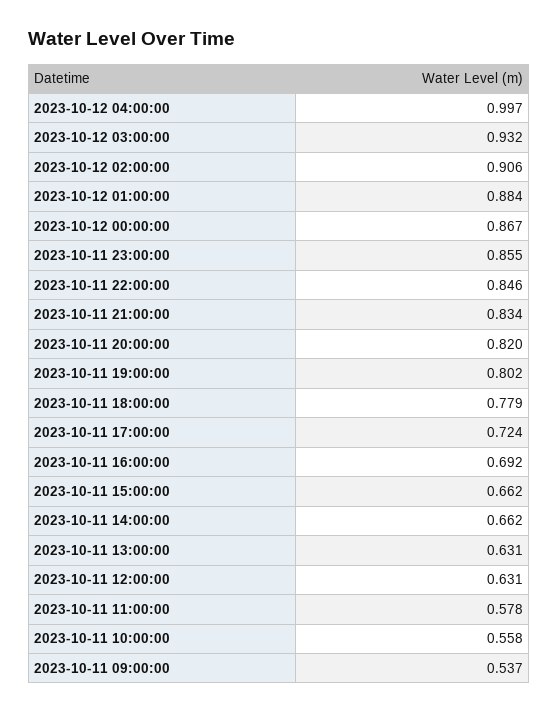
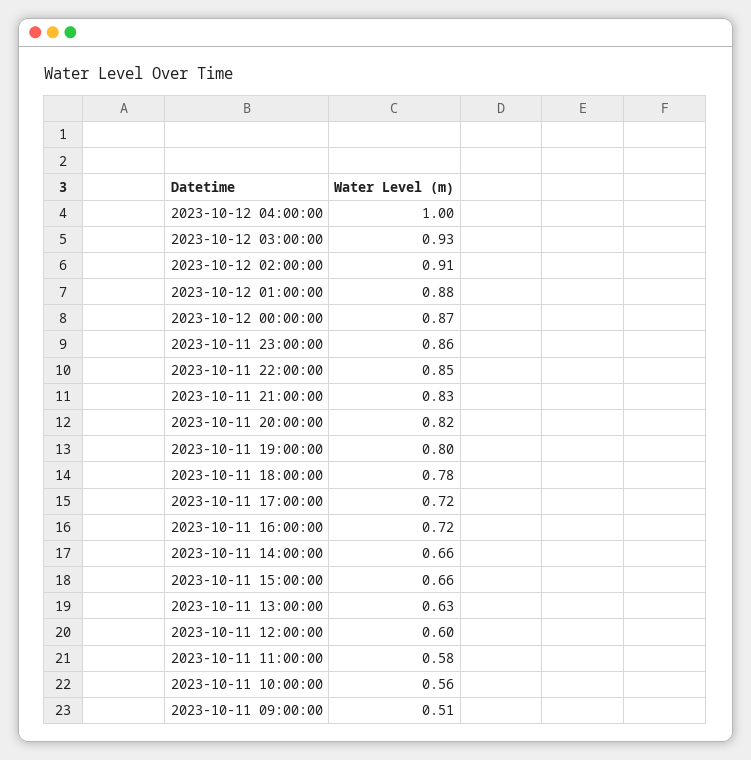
  {
    "2023-10-12 04:00:00": 0.997,
    "2023-10-12 03:00:00": 0.932,
    "2023-10-12 02:00:00": 0.906,
    "2023-10-12 01:00:00": 0.884,
    "2023-10-12 00:00:00": 0.867,
    "2023-10-11 23:00:00": 0.855,
    "2023-10-11 22:00:00": 0.846,
    "2023-10-11 21:00:00": 0.834,
    "2023-10-11 20:00:00": 0.82,
    "2023-10-11 19:00:00": 0.802,
    "2023-10-11 18:00:00": 0.779,
    "2023-10-11 17:00:00": 0.724,
-   "2023-10-11 16:00:00": 0.692,
+   "2023-10-11 16:00:00": 0.72,
    "2023-10-11 15:00:00": 0.662,
    "2023-10-11 14:00:00": 0.662,
    "2023-10-11 13:00:00": 0.631,
-   "2023-10-11 12:00:00": 0.631,
+   "2023-10-11 12:00:00": 0.6,
    "2023-10-11 11:00:00": 0.578,
    "2023-10-11 10:00:00": 0.558,
-   "2023-10-11 09:00:00": 0.537
+   "2023-10-11 09:00:00": 0.51
  }

